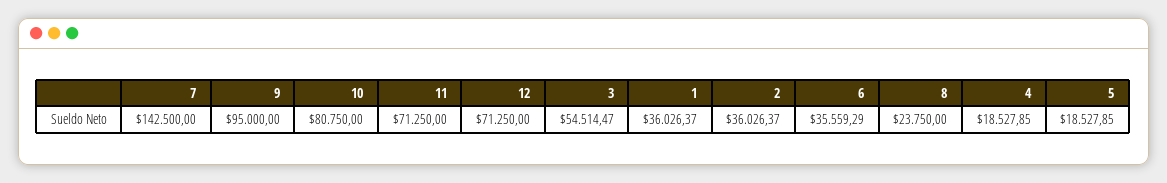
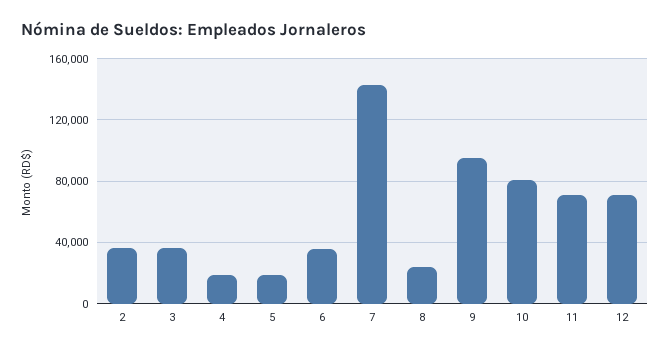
  {
    "7": 142500,
    "9": 95000,
    "10": 80750,
    "11": 71250,
    "12": 71250,
-   "3": 54514.47,
+   "3": 35000,
-   "1": 36026.37,
    "2": 36026.37,
    "6": 35559.29,
    "8": 23750,
    "4": 18527.85,
    "5": 18527.85
  }

